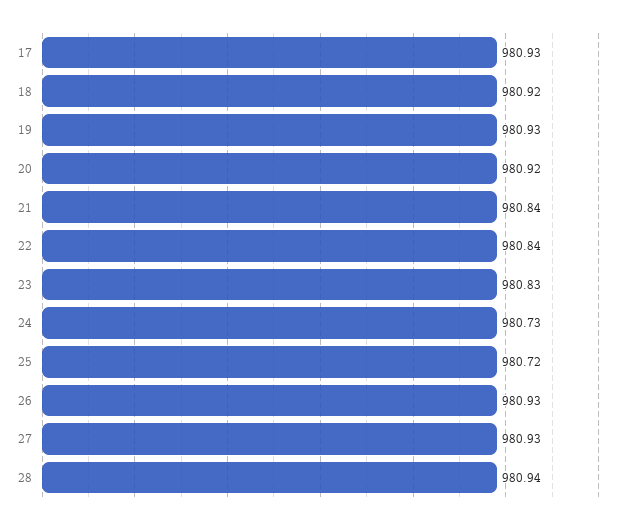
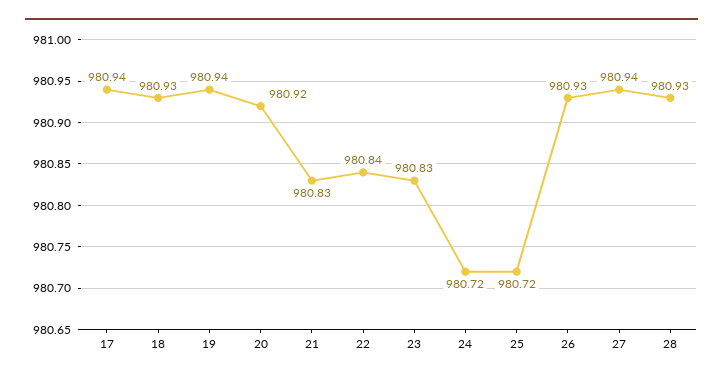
  {
-   "17": 980.93,
+   "17": 980.94,
-   "18": 980.92,
+   "18": 980.93,
-   "19": 980.93,
+   "19": 980.94,
    "20": 980.92,
-   "21": 980.84,
+   "21": 980.83,
    "22": 980.84,
    "23": 980.83,
-   "24": 980.73,
+   "24": 980.72,
    "25": 980.72,
    "26": 980.93,
-   "27": 980.93,
+   "27": 980.94,
-   "28": 980.94
+   "28": 980.93
  }

